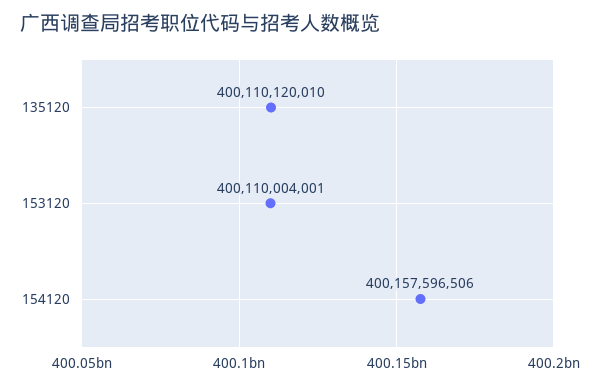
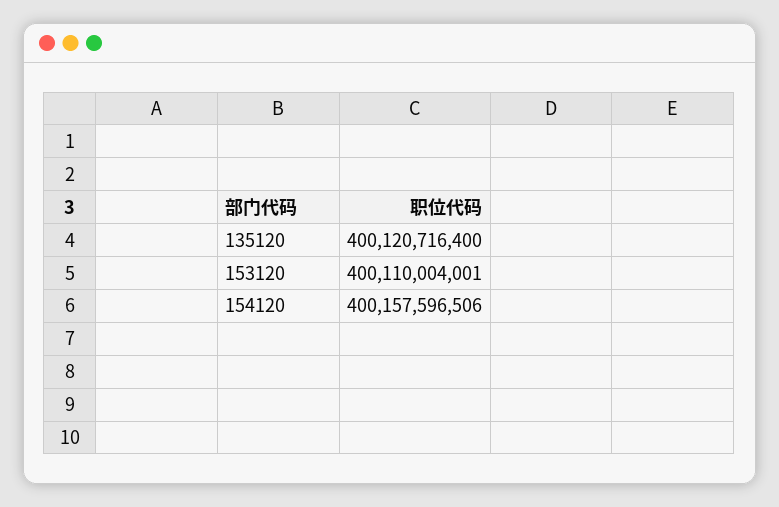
  {
-   "135120": 400110120010,
+   "135120": 400120716400,
    "153120": 400110004001,
    "154120": 400157596506
  }

